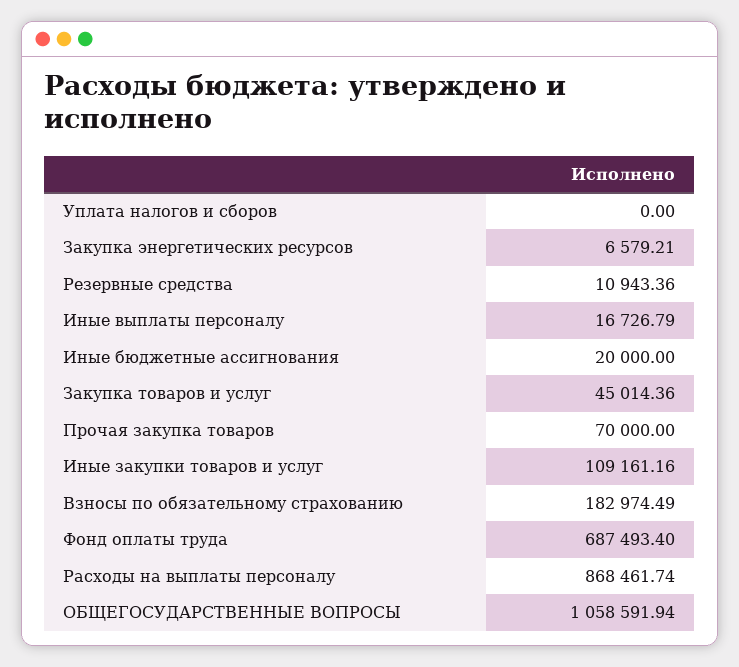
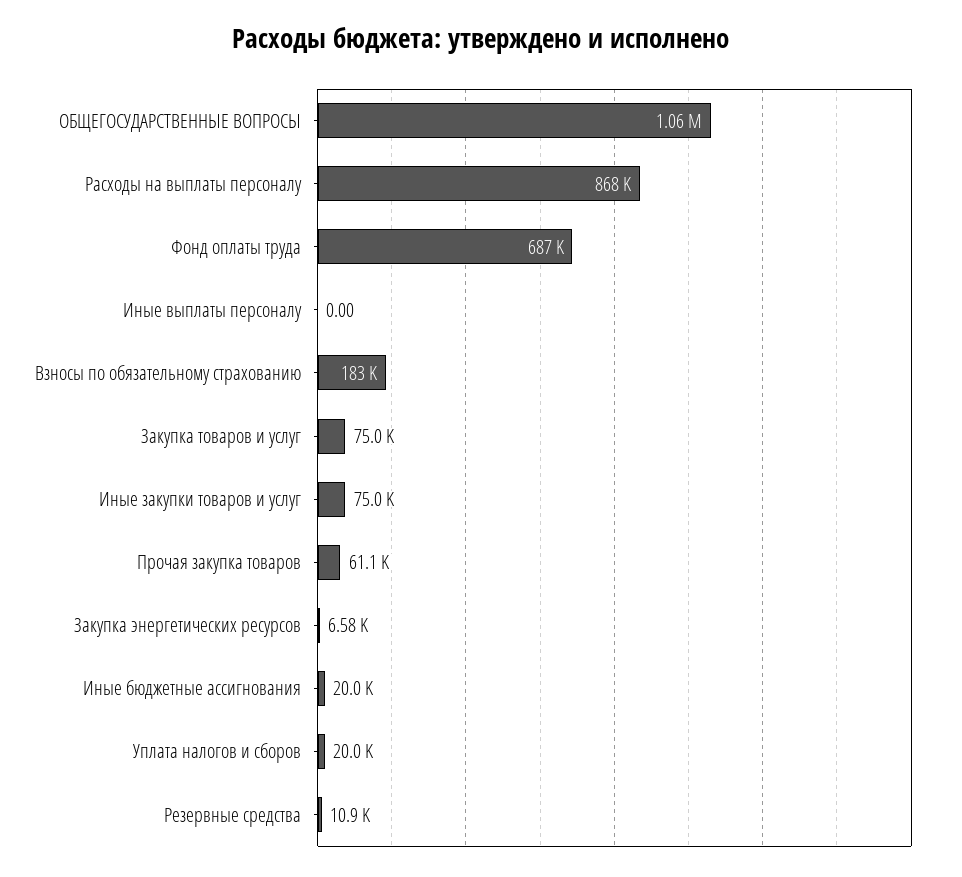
  {
-   "Уплата налогов и сборов": 0,
+   "Уплата налогов и сборов": 20000,
    "Закупка энергетических ресурсов": 6579.21,
    "Резервные средства": 10943.36,
-   "Иные выплаты персоналу": 16726.79,
+   "Иные выплаты персоналу": 0,
    "Иные бюджетные ассигнования": 20000,
-   "Закупка товаров и услуг": 45014.36,
+   "Закупка товаров и услуг": 75000,
-   "Прочая закупка товаров": 70000,
+   "Прочая закупка товаров": 61100,
-   "Иные закупки товаров и услуг": 109161.16,
+   "Иные закупки товаров и услуг": 75000,
    "Взносы по обязательному страхованию": 182974.49,
    "Фонд оплаты труда": 687493.4,
    "Расходы на выплаты персоналу": 868461.74,
    "ОБЩЕГОСУДАРСТВЕННЫЕ ВОПРОСЫ": 1058591.94
  }

